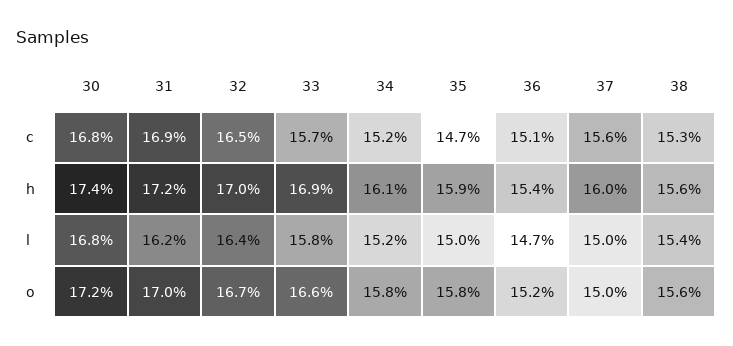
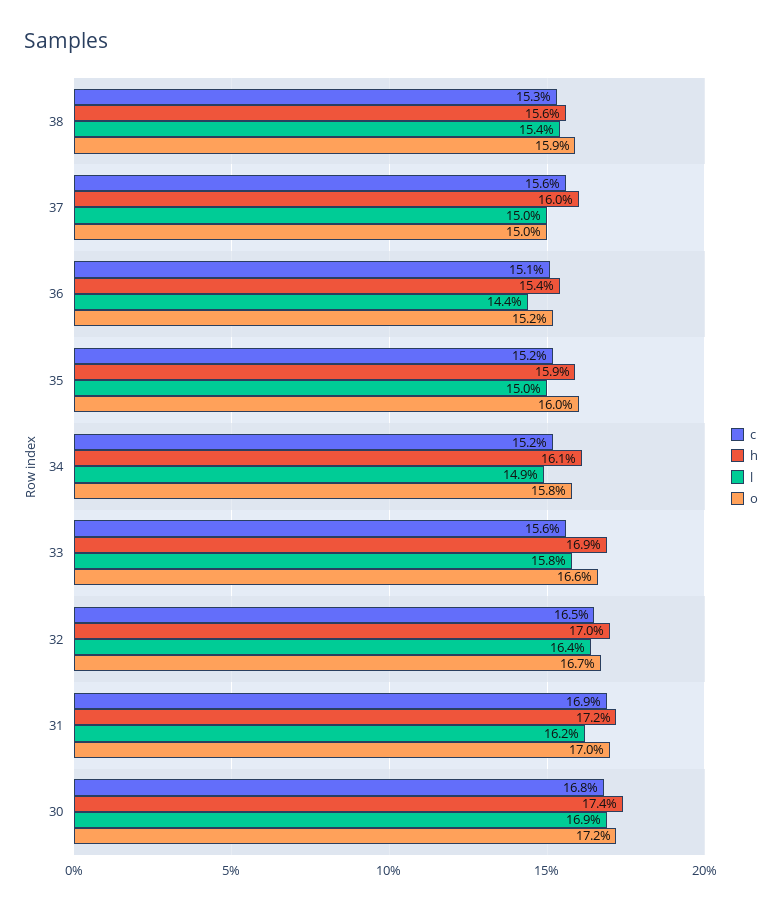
  {
    "c": {
      "30": 16.8,
      "31": 16.9,
      "32": 16.5,
-     "33": 15.7,
+     "33": 15.6,
      "34": 15.2,
-     "35": 14.7,
+     "35": 15.2,
      "36": 15.1,
      "37": 15.6,
      "38": 15.3
    },
    "h": {
      "30": 17.4,
      "31": 17.2,
      "32": 17,
      "33": 16.9,
      "34": 16.1,
      "35": 15.9,
      "36": 15.4,
      "37": 16,
      "38": 15.6
    },
    "l": {
-     "30": 16.8,
+     "30": 16.9,
      "31": 16.2,
      "32": 16.4,
      "33": 15.8,
-     "34": 15.2,
+     "34": 14.9,
      "35": 15,
-     "36": 14.7,
+     "36": 14.4,
      "37": 15,
      "38": 15.4
    },
    "o": {
      "30": 17.2,
      "31": 17,
      "32": 16.7,
      "33": 16.6,
      "34": 15.8,
-     "35": 15.8,
+     "35": 16,
      "36": 15.2,
      "37": 15,
-     "38": 15.6
+     "38": 15.9
    }
  }

